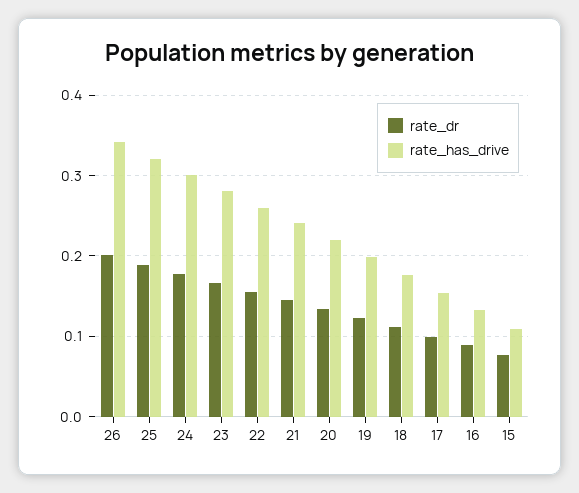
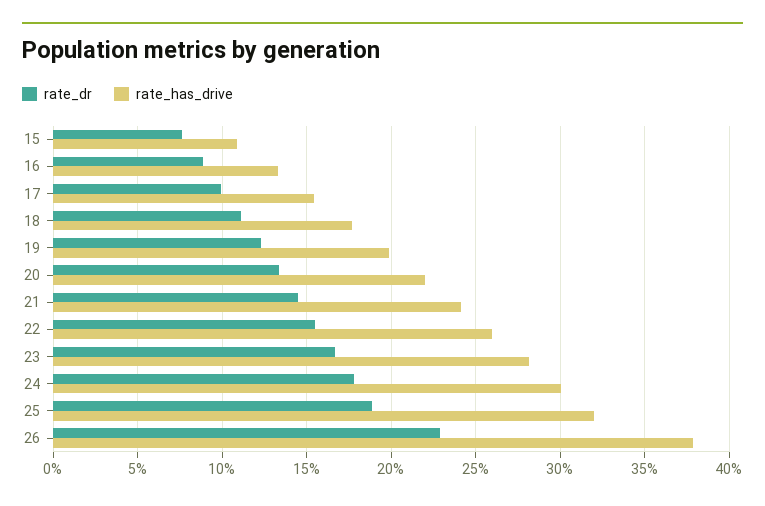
  {
    "rate_dr": {
-     "26": 0.2,
+     "26": 0.23,
      "25": 0.19,
      "24": 0.18,
      "23": 0.165,
      "22": 0.155,
      "21": 0.145,
      "20": 0.135,
      "19": 0.125,
      "18": 0.11,
      "17": 0.1,
      "16": 0.09,
      "15": 0.075
    },
    "rate_has_drive": {
-     "26": 0.34,
+     "26": 0.38,
      "25": 0.32,
      "24": 0.3,
      "23": 0.28,
      "22": 0.26,
      "21": 0.24,
      "20": 0.22,
      "19": 0.2,
      "18": 0.175,
      "17": 0.155,
      "16": 0.135,
      "15": 0.11
    }
  }

